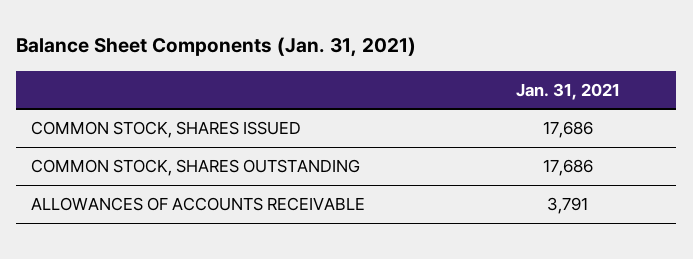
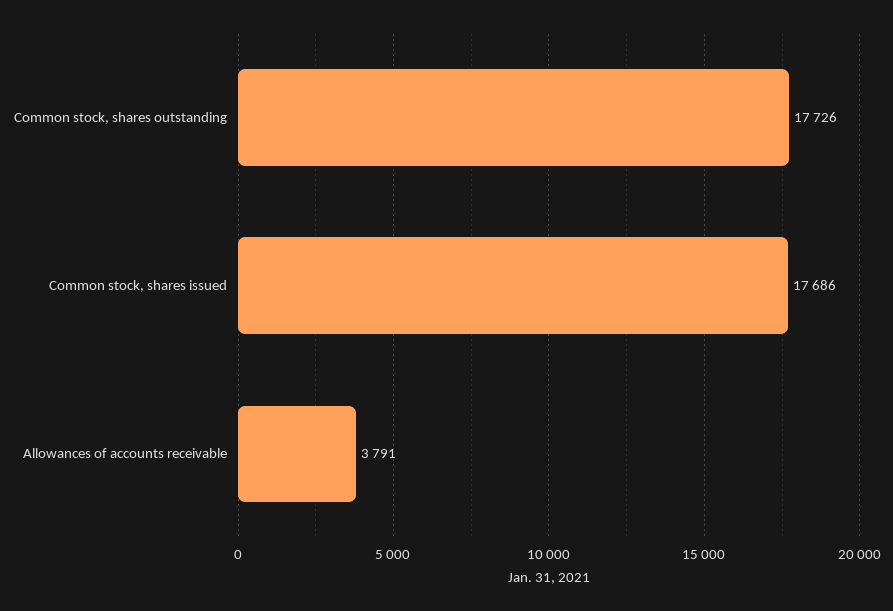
  {
    "COMMON STOCK, SHARES ISSUED": 17686,
-   "COMMON STOCK, SHARES OUTSTANDING": 17686,
+   "COMMON STOCK, SHARES OUTSTANDING": 17726,
    "ALLOWANCES OF ACCOUNTS RECEIVABLE": 3791
  }

